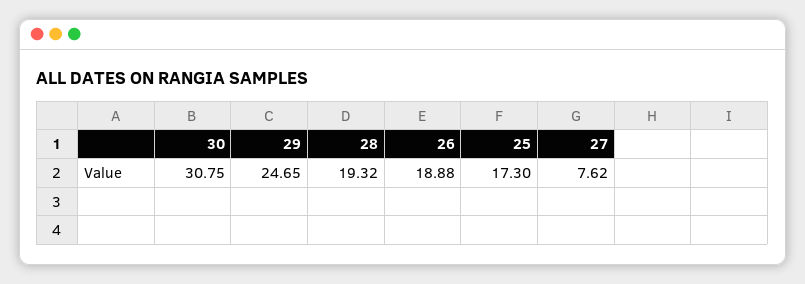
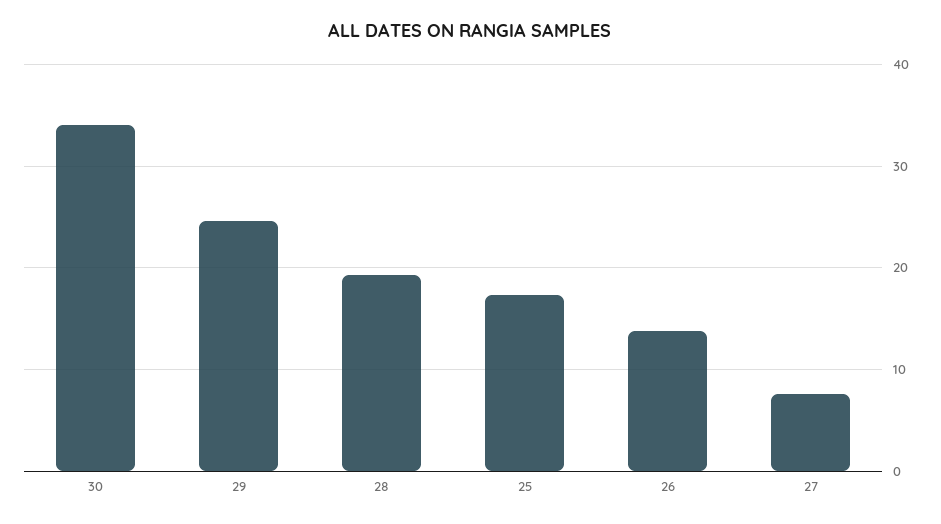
  {
-   "30": 30.75,
+   "30": 34,
    "29": 24.65,
    "28": 19.32,
-   "26": 18.88,
+   "26": 14,
    "25": 17.3,
    "27": 7.62
  }

